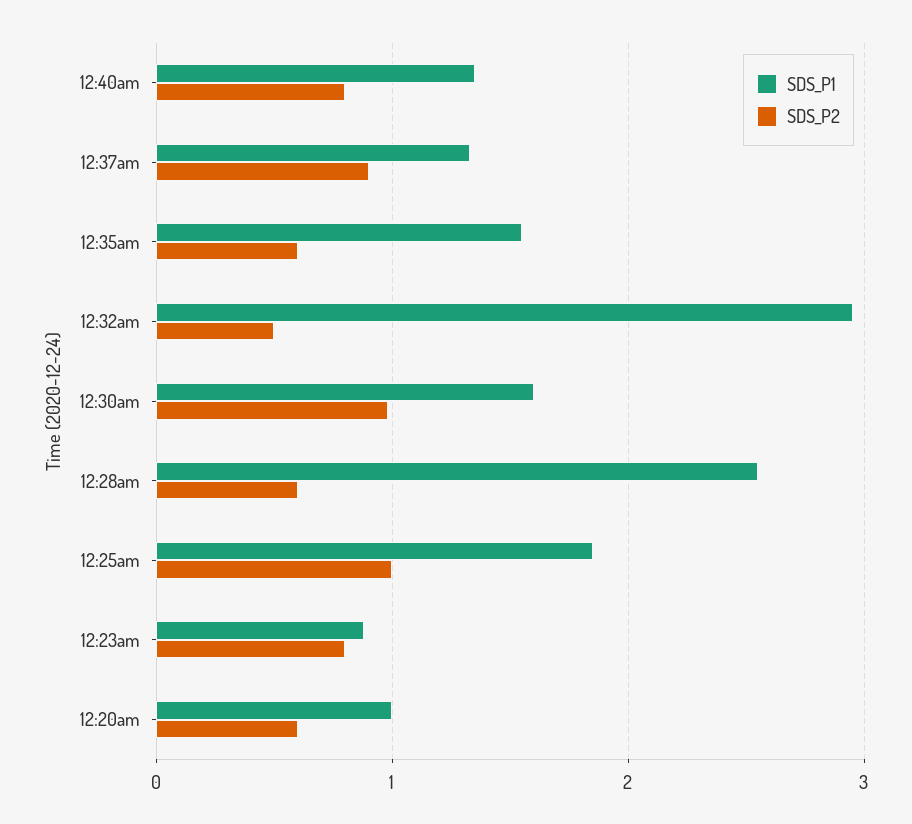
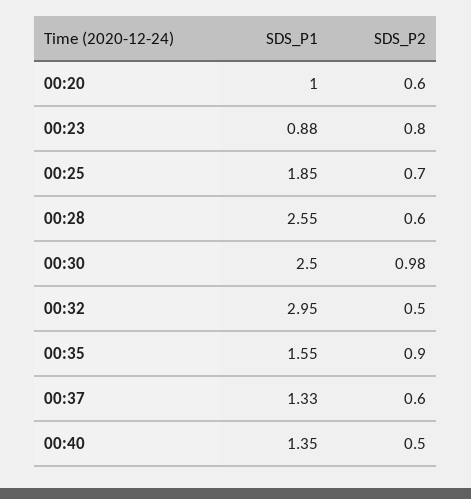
  {
    "SDS_P1": {
      "12:40am": 1.35,
      "12:37am": 1.33,
      "12:35am": 1.55,
      "12:32am": 2.95,
-     "12:30am": 1.6,
+     "12:30am": 2.5,
      "12:28am": 2.55,
      "12:25am": 1.85,
      "12:23am": 0.88,
      "12:20am": 1
    },
    "SDS_P2": {
-     "12:40am": 0.8,
+     "12:40am": 0.5,
-     "12:37am": 0.9,
+     "12:37am": 0.6,
-     "12:35am": 0.6,
+     "12:35am": 0.9,
      "12:32am": 0.5,
      "12:30am": 0.98,
      "12:28am": 0.6,
-     "12:25am": 1,
+     "12:25am": 0.7,
      "12:23am": 0.8,
      "12:20am": 0.6
    }
  }

